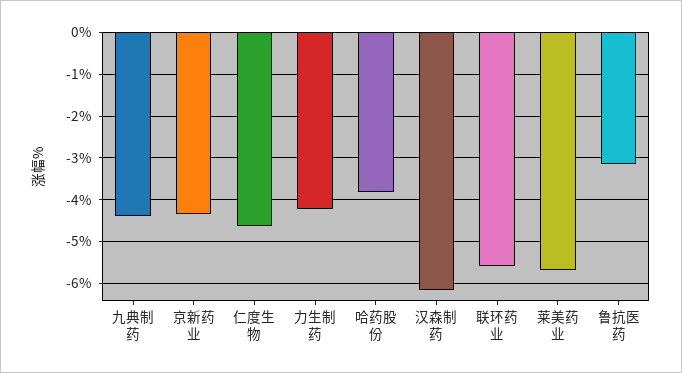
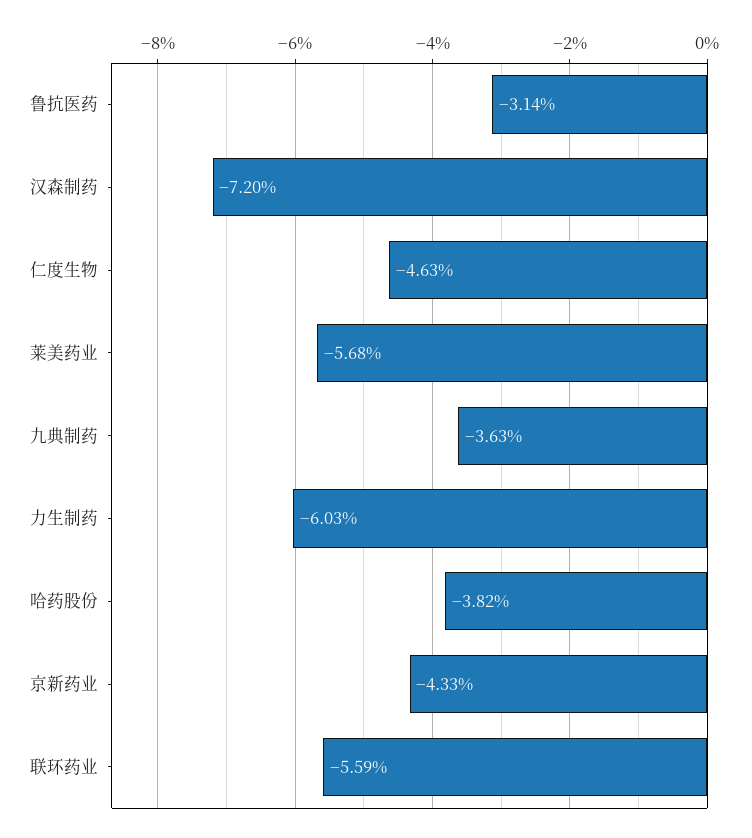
  {
-   "九典制药": -4.4,
+   "九典制药": -3.63,
    "京新药业": -4.33,
    "仁度生物": -4.63,
-   "力生制药": -4.2,
+   "力生制药": -6.03,
    "哈药股份": -3.82,
-   "汉森制药": -6.2,
+   "汉森制药": -7.2,
    "联环药业": -5.59,
    "莱美药业": -5.68,
    "鲁抗医药": -3.14
  }

